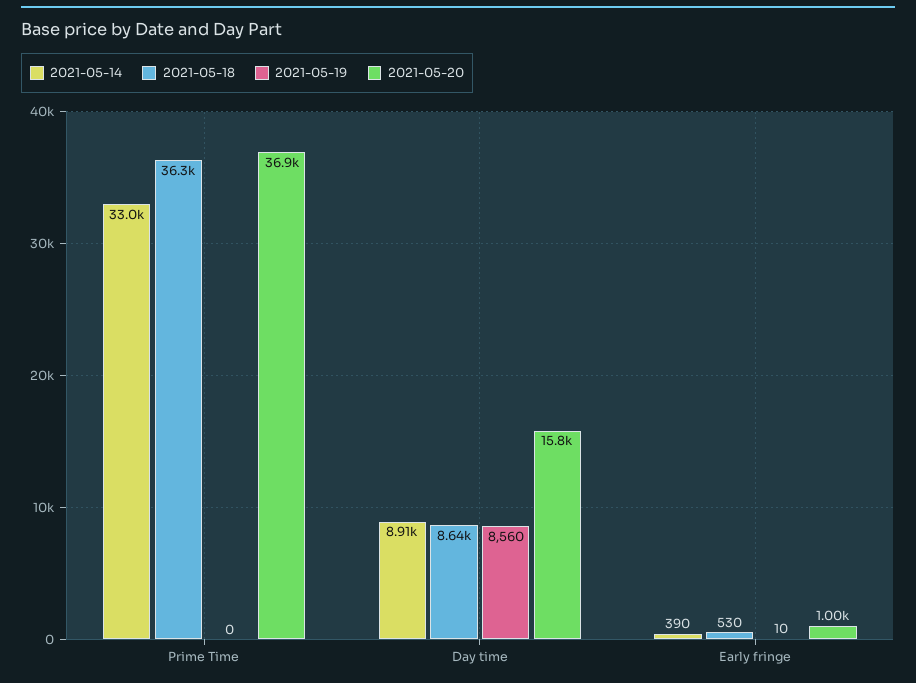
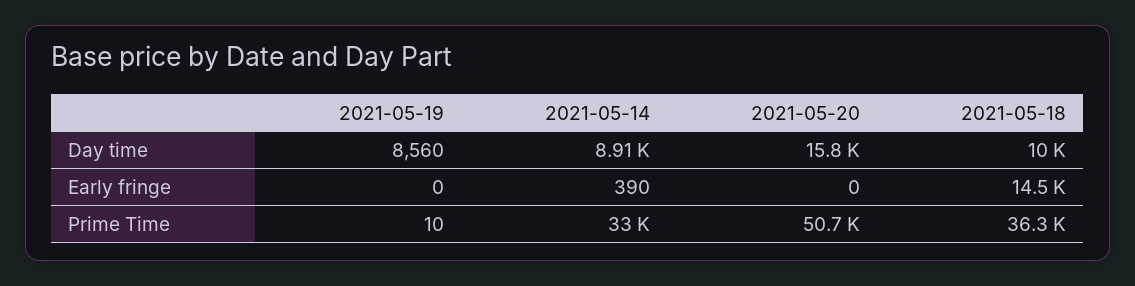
  {
    "2021-05-14": {
      "Prime Time": 33000,
      "Day time": 8910,
      "Early fringe": 390
    },
    "2021-05-18": {
      "Prime Time": 36300,
-     "Day time": 8640,
+     "Day time": 10000,
-     "Early fringe": 530
+     "Early fringe": 14500
    },
    "2021-05-19": {
-     "Prime Time": 0,
+     "Prime Time": 10,
      "Day time": 8560,
-     "Early fringe": 10
+     "Early fringe": 0
    },
    "2021-05-20": {
-     "Prime Time": 36900,
+     "Prime Time": 50700,
      "Day time": 15800,
-     "Early fringe": 1000
+     "Early fringe": 0
    }
  }

